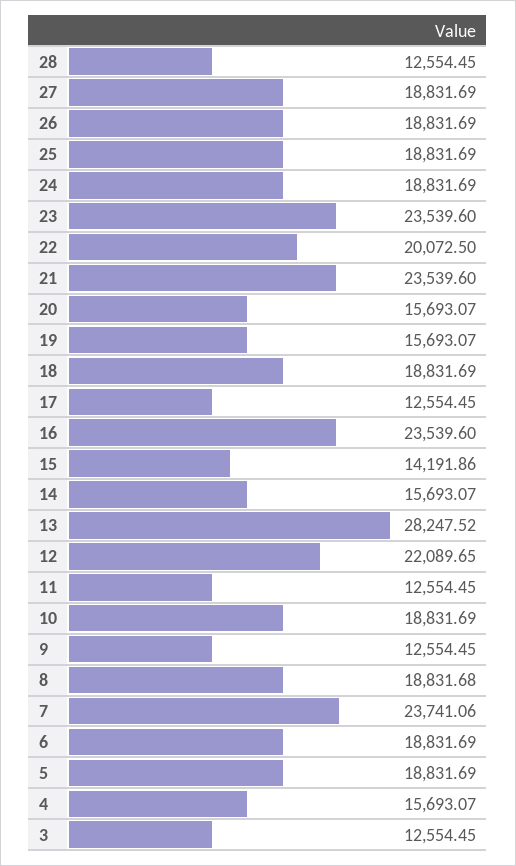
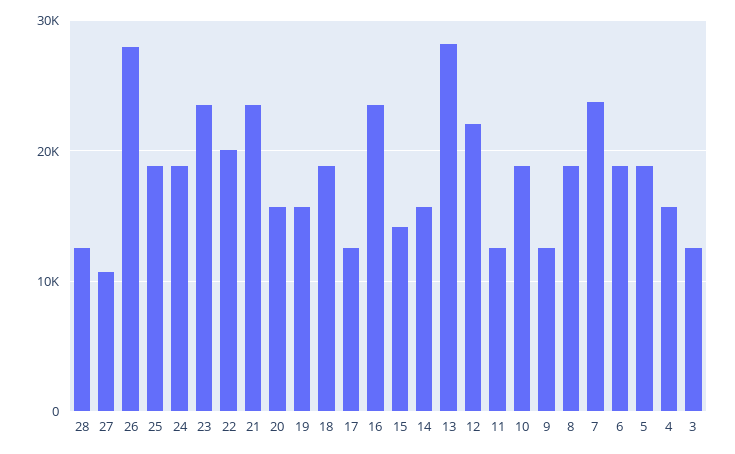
  {
    "28": 12554.45,
-   "27": 18831.69,
+   "27": 11000,
-   "26": 18831.69,
+   "26": 28000,
    "25": 18831.69,
    "24": 18831.69,
    "23": 23539.6,
    "22": 20072.5,
    "21": 23539.6,
    "20": 15693.07,
    "19": 15693.07,
    "18": 18831.69,
    "17": 12554.45,
    "16": 23539.6,
    "15": 14191.86,
    "14": 15693.07,
    "13": 28247.52,
    "12": 22089.65,
    "11": 12554.45,
    "10": 18831.69,
    "9": 12554.45,
    "8": 18831.68,
    "7": 23741.06,
    "6": 18831.69,
    "5": 18831.69,
    "4": 15693.07,
    "3": 12554.45
  }

